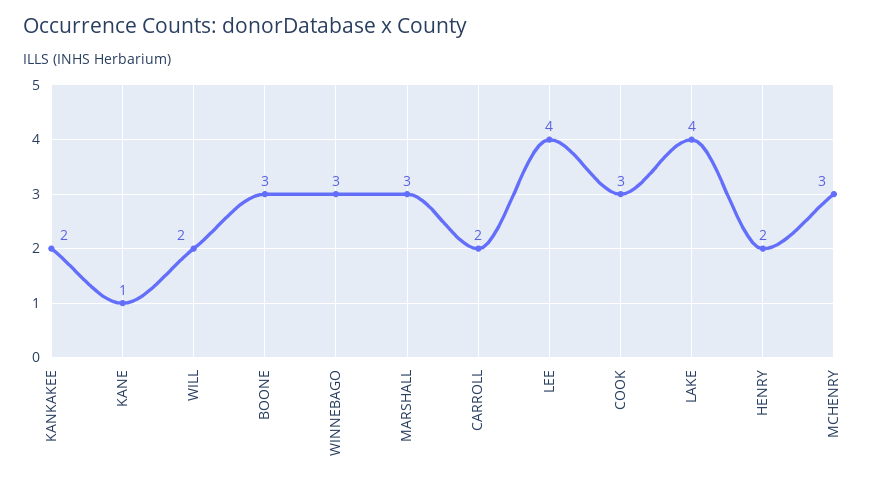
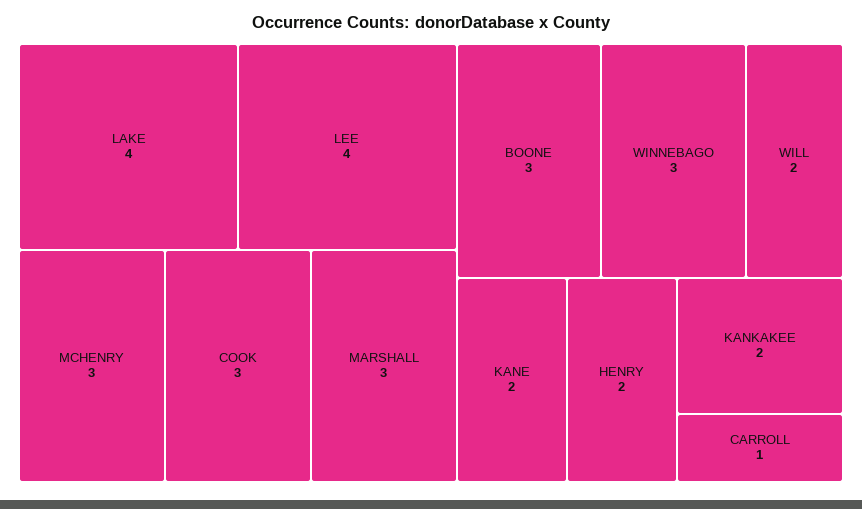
  {
    "KANKAKEE": 2,
-   "KANE": 1,
+   "KANE": 2,
    "WILL": 2,
    "BOONE": 3,
    "WINNEBAGO": 3,
    "MARSHALL": 3,
-   "CARROLL": 2,
+   "CARROLL": 1,
    "LEE": 4,
    "COOK": 3,
    "LAKE": 4,
    "HENRY": 2,
    "MCHENRY": 3
  }

